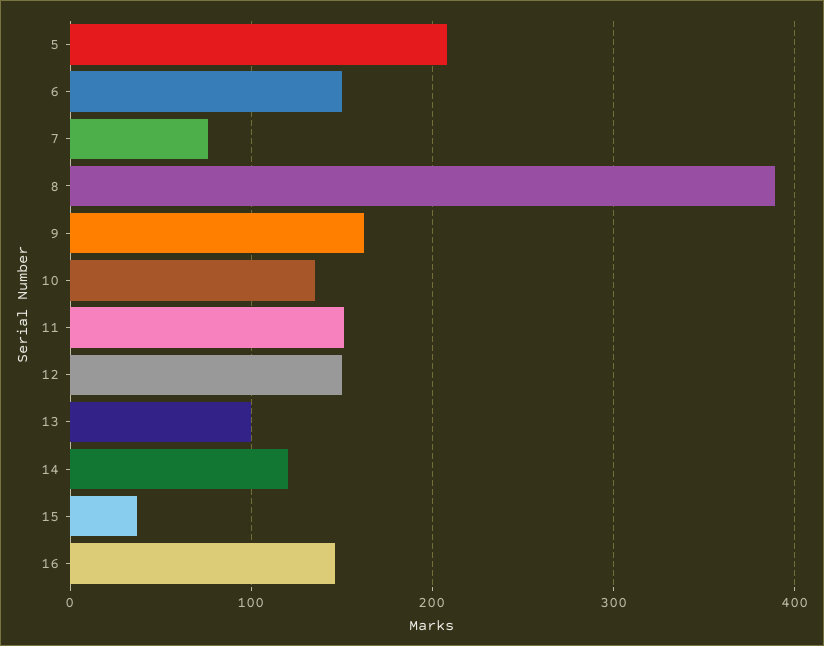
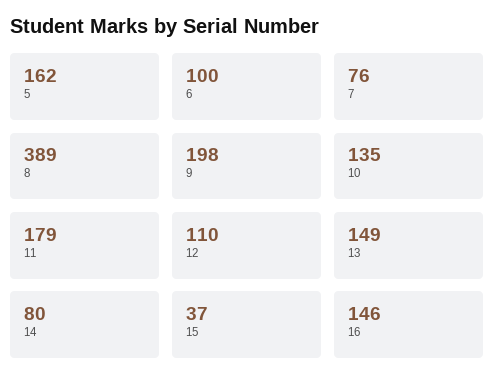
  {
-   "5": 210,
+   "5": 162,
-   "6": 150,
+   "6": 100,
    "7": 76,
    "8": 389,
-   "9": 160,
+   "9": 198,
    "10": 135,
-   "11": 150,
+   "11": 179,
-   "12": 150,
+   "12": 110,
-   "13": 100,
+   "13": 149,
-   "14": 120,
+   "14": 80,
    "15": 37,
    "16": 146
  }

